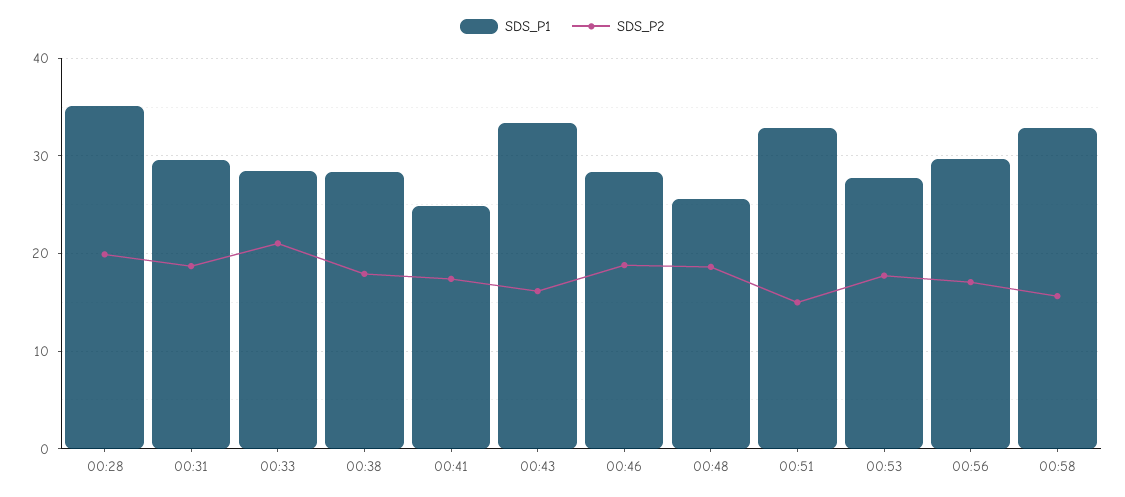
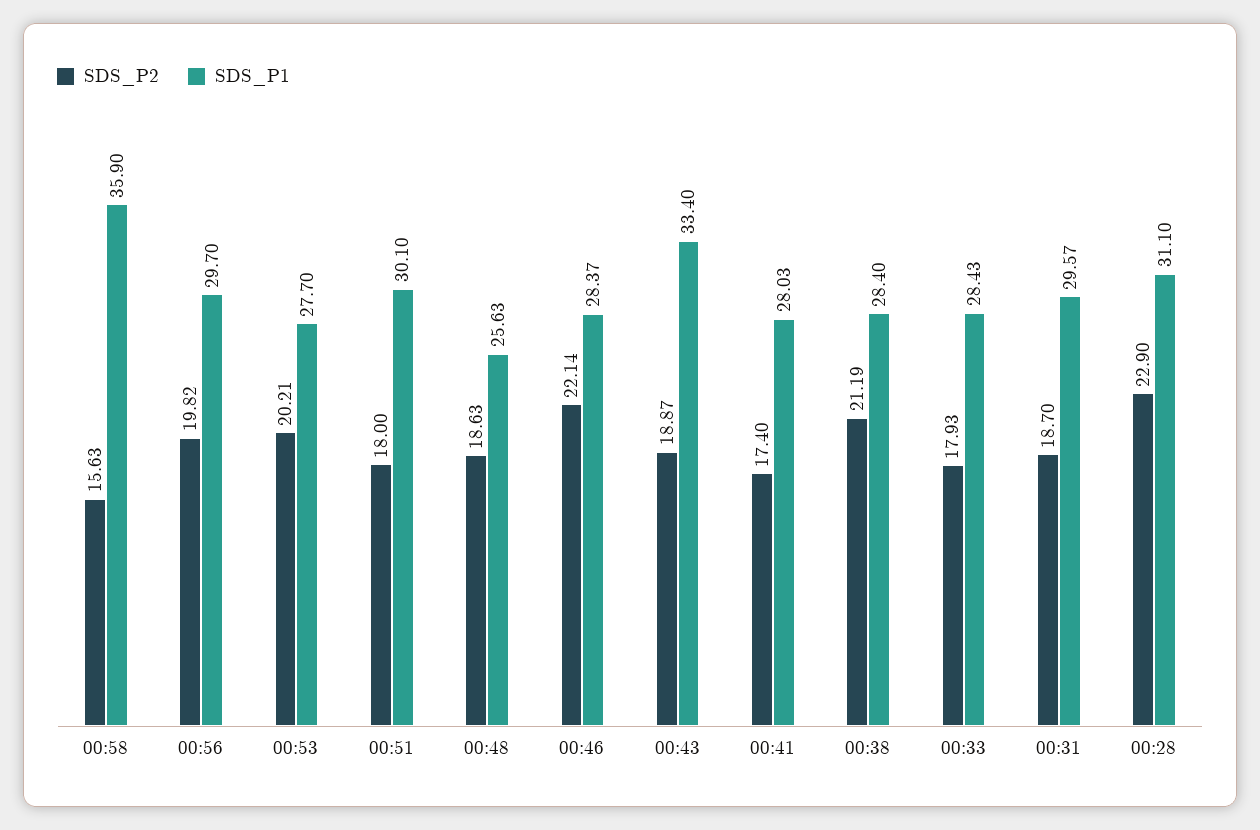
  {
    "SDS_P1": {
-     "00:28": 35,
+     "00:28": 31.1,
      "00:31": 29.57,
      "00:33": 28.43,
      "00:38": 28.4,
-     "00:41": 25,
+     "00:41": 28.03,
      "00:43": 33.4,
      "00:46": 28.37,
      "00:48": 25.63,
-     "00:51": 33,
+     "00:51": 30.1,
      "00:53": 27.7,
      "00:56": 29.7,
-     "00:58": 33
+     "00:58": 35.9
    },
    "SDS_P2": {
-     "00:28": 20,
+     "00:28": 22.9,
      "00:31": 18.7,
-     "00:33": 21,
+     "00:33": 17.93,
-     "00:38": 18,
+     "00:38": 21.19,
      "00:41": 17.4,
-     "00:43": 16,
+     "00:43": 18.87,
-     "00:46": 19,
+     "00:46": 22.14,
      "00:48": 18.63,
-     "00:51": 15,
+     "00:51": 18,
-     "00:53": 18,
+     "00:53": 20.21,
-     "00:56": 17,
+     "00:56": 19.82,
      "00:58": 15.63
    }
  }

